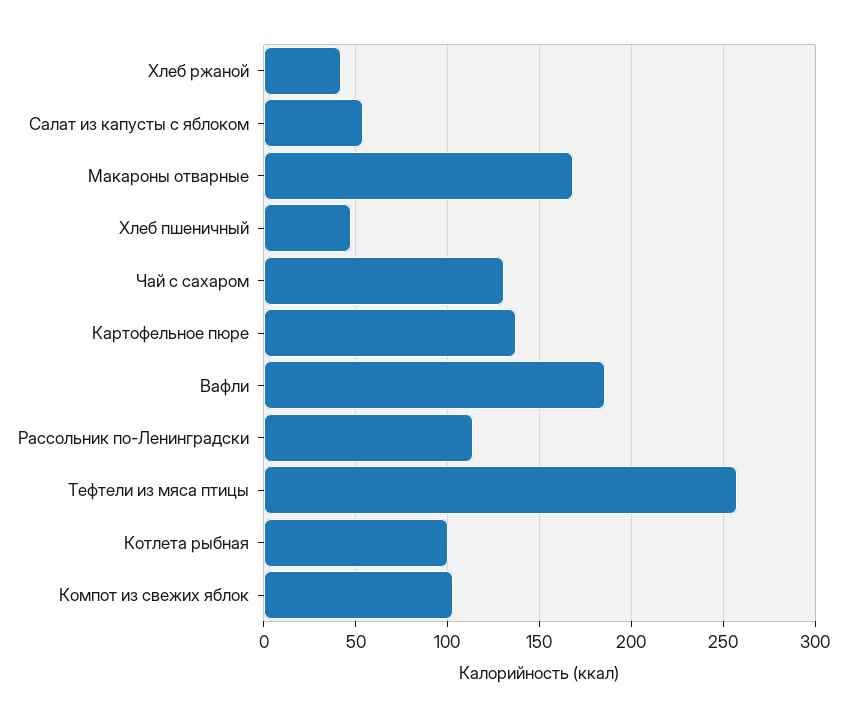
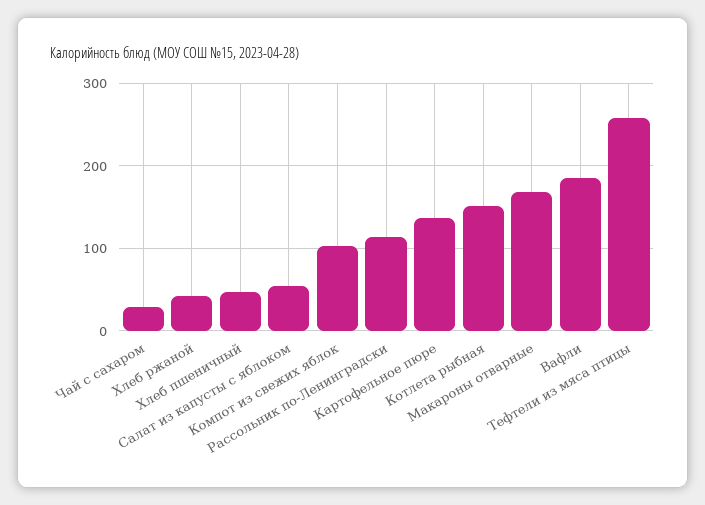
  {
    "Хлеб ржаной": 40,
    "Салат из капусты с яблоком": 55,
    "Макароны отварные": 170,
    "Хлеб пшеничный": 50,
-   "Чай с сахаром": 130,
+   "Чай с сахаром": 30,
    "Картофельное пюре": 135,
    "Вафли": 185,
    "Рассольник по-Ленинградски": 115,
    "Тефтели из мяса птицы": 255,
-   "Котлета рыбная": 100,
+   "Котлета рыбная": 150,
    "Компот из свежих яблок": 105
  }

